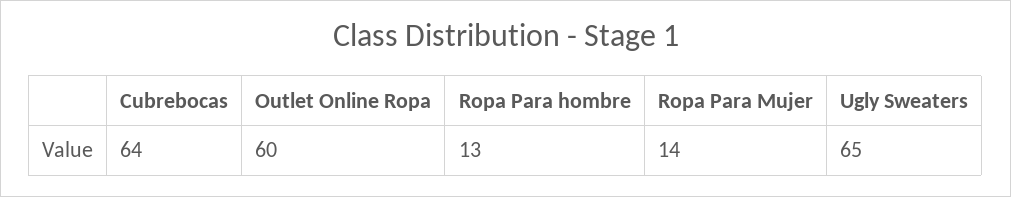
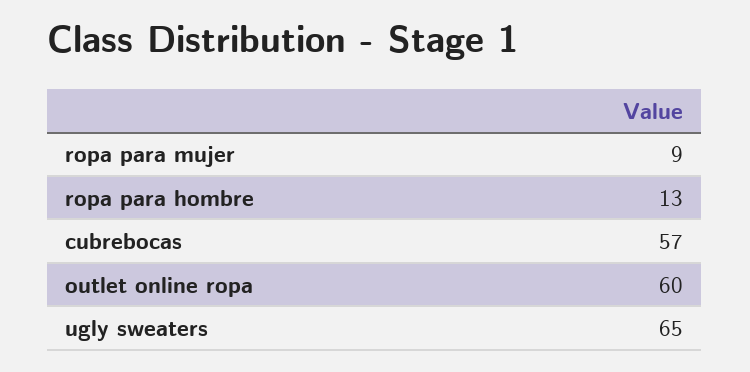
  {
-   "Cubrebocas": 64,
+   "Cubrebocas": 57,
    "Outlet Online Ropa": 60,
    "Ropa Para hombre": 13,
-   "Ropa Para Mujer": 14,
+   "Ropa Para Mujer": 9,
    "Ugly Sweaters": 65
  }

